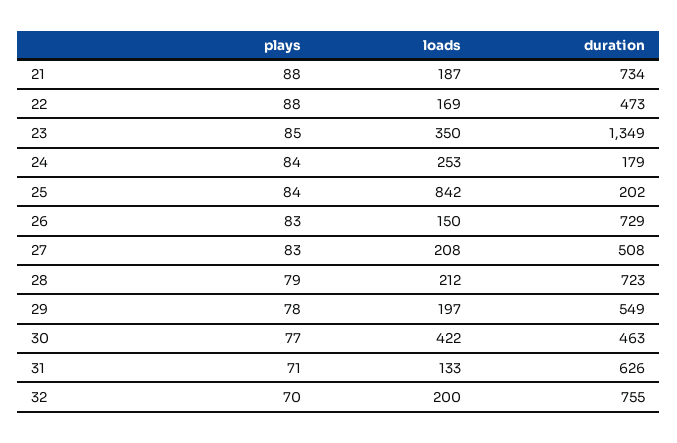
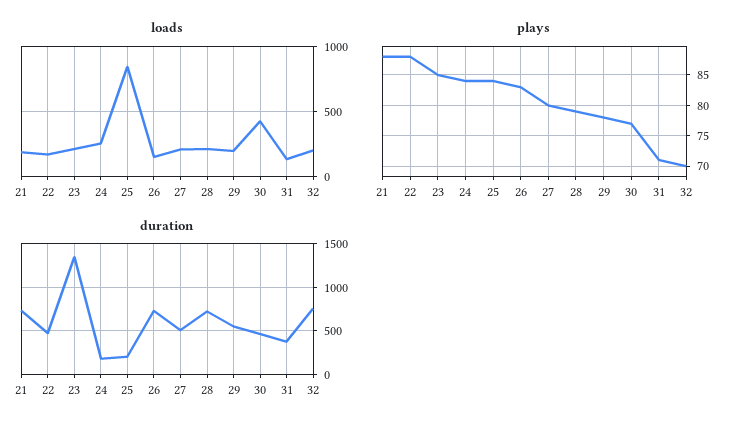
  {
    "plays": {
      "21": 88,
      "22": 88,
      "23": 85,
      "24": 84,
      "25": 84,
      "26": 83,
-     "27": 83,
+     "27": 80,
      "28": 79,
      "29": 78,
      "30": 77,
      "31": 71,
      "32": 70
    },
    "loads": {
      "21": 187,
      "22": 169,
-     "23": 350,
+     "23": 200,
      "24": 253,
      "25": 842,
      "26": 150,
      "27": 208,
      "28": 212,
      "29": 197,
      "30": 422,
      "31": 133,
      "32": 200
    },
    "duration": {
      "21": 734,
      "22": 473,
      "23": 1349,
      "24": 179,
      "25": 202,
      "26": 729,
      "27": 508,
      "28": 723,
      "29": 549,
      "30": 463,
-     "31": 626,
+     "31": 400,
      "32": 755
    }
  }

